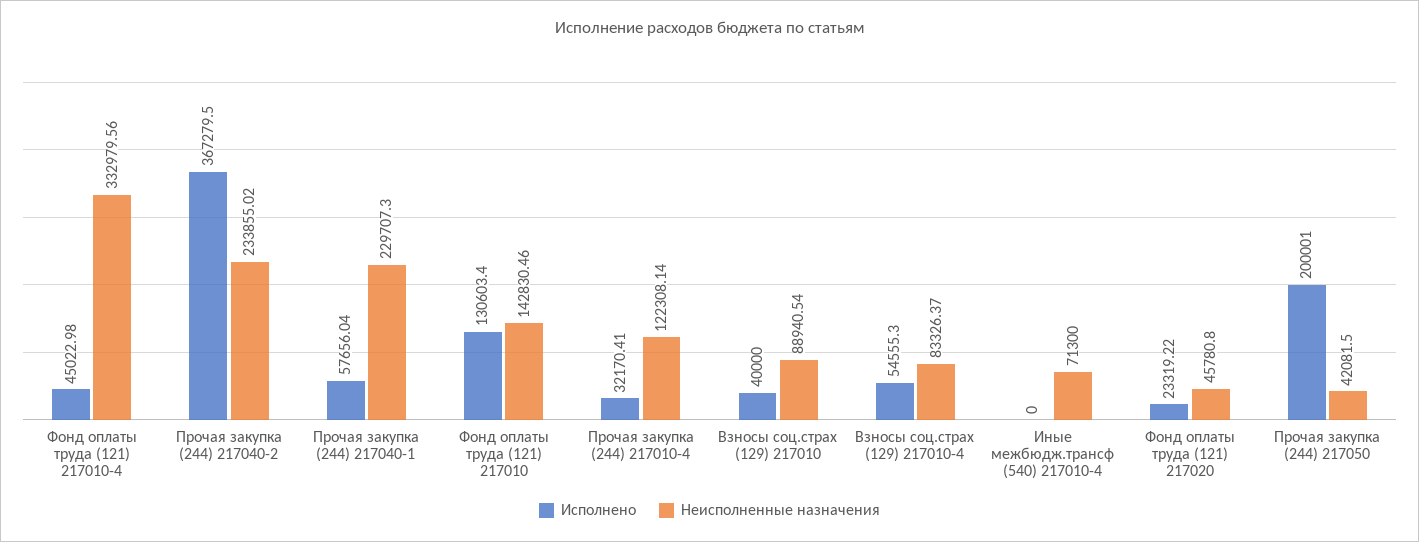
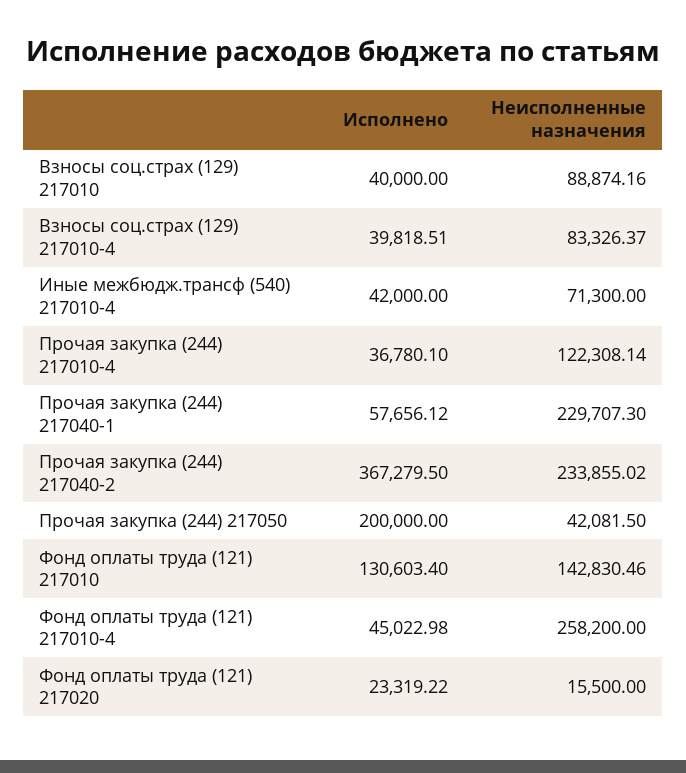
  {
    "Исполнено": {
      "Фонд оплаты труда (121) 217010-4": 45022.98,
      "Прочая закупка (244) 217040-2": 367279.5,
-     "Прочая закупка (244) 217040-1": 57656.04,
+     "Прочая закупка (244) 217040-1": 57656.12,
      "Фонд оплаты труда (121) 217010": 130603.4,
-     "Прочая закупка (244) 217010-4": 32170.41,
+     "Прочая закупка (244) 217010-4": 36780.1,
      "Взносы соц.страх (129) 217010": 40000,
-     "Взносы соц.страх (129) 217010-4": 54555.3,
+     "Взносы соц.страх (129) 217010-4": 39818.51,
-     "Иные межбюдж.трансф (540) 217010-4": 0,
+     "Иные межбюдж.трансф (540) 217010-4": 42000,
      "Фонд оплаты труда (121) 217020": 23319.22,
-     "Прочая закупка (244) 217050": 200001
+     "Прочая закупка (244) 217050": 200000
    },
    "Неисполненные назначения": {
-     "Фонд оплаты труда (121) 217010-4": 332979.56,
+     "Фонд оплаты труда (121) 217010-4": 258200,
      "Прочая закупка (244) 217040-2": 233855.02,
      "Прочая закупка (244) 217040-1": 229707.3,
      "Фонд оплаты труда (121) 217010": 142830.46,
      "Прочая закупка (244) 217010-4": 122308.14,
-     "Взносы соц.страх (129) 217010": 88940.54,
+     "Взносы соц.страх (129) 217010": 88874.16,
      "Взносы соц.страх (129) 217010-4": 83326.37,
      "Иные межбюдж.трансф (540) 217010-4": 71300,
-     "Фонд оплаты труда (121) 217020": 45780.8,
+     "Фонд оплаты труда (121) 217020": 15500,
      "Прочая закупка (244) 217050": 42081.5
    }
  }

